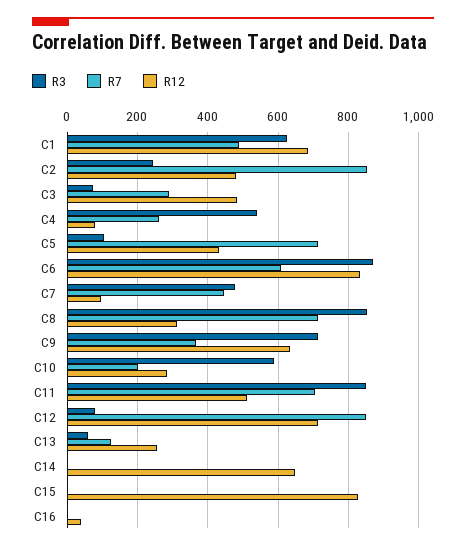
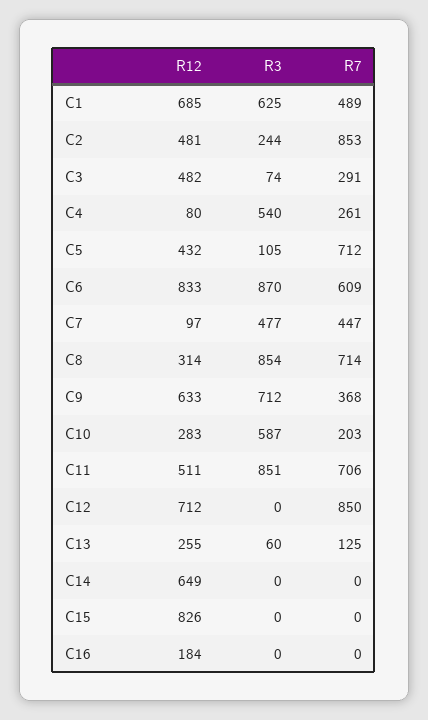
  {
    "R3": {
      "C1": 625,
      "C2": 244,
      "C3": 74,
      "C4": 540,
      "C5": 105,
      "C6": 870,
      "C7": 477,
      "C8": 854,
      "C9": 712,
      "C10": 587,
      "C11": 851,
-     "C12": 80,
+     "C12": 0,
      "C13": 60,
      "C14": 0,
      "C15": 0,
      "C16": 0
    },
    "R7": {
      "C1": 489,
      "C2": 853,
      "C3": 291,
      "C4": 261,
      "C5": 712,
      "C6": 609,
      "C7": 447,
      "C8": 714,
      "C9": 368,
      "C10": 203,
      "C11": 706,
      "C12": 850,
      "C13": 125,
      "C14": 0,
      "C15": 0,
      "C16": 0
    },
    "R12": {
      "C1": 685,
      "C2": 481,
      "C3": 482,
      "C4": 80,
      "C5": 432,
      "C6": 833,
      "C7": 97,
      "C8": 314,
      "C9": 633,
      "C10": 283,
      "C11": 511,
      "C12": 712,
      "C13": 255,
      "C14": 649,
      "C15": 826,
-     "C16": 40
+     "C16": 184
    }
  }

